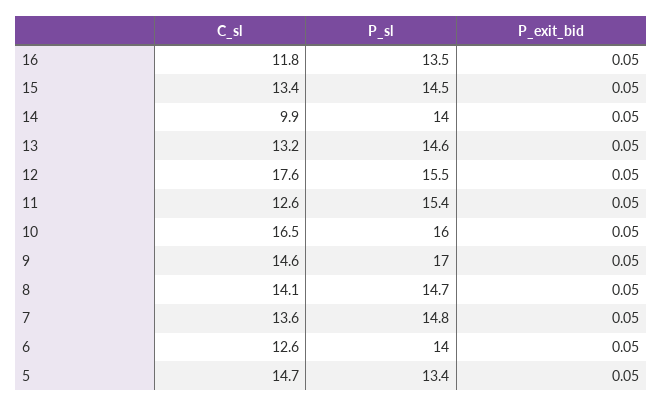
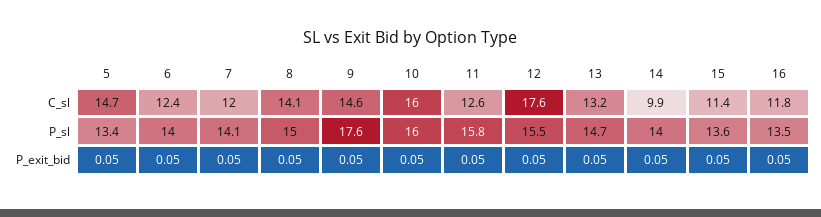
  {
    "C_sl": {
      "16": 11.8,
-     "15": 13.4,
+     "15": 11.4,
      "14": 9.9,
      "13": 13.2,
      "12": 17.6,
      "11": 12.6,
-     "10": 16.5,
+     "10": 16,
      "9": 14.6,
      "8": 14.1,
-     "7": 13.6,
+     "7": 12,
-     "6": 12.6,
+     "6": 12.4,
      "5": 14.7
    },
    "P_sl": {
      "16": 13.5,
-     "15": 14.5,
+     "15": 13.6,
      "14": 14,
-     "13": 14.6,
+     "13": 14.7,
      "12": 15.5,
-     "11": 15.4,
+     "11": 15.8,
      "10": 16,
-     "9": 17,
+     "9": 17.6,
-     "8": 14.7,
+     "8": 15,
-     "7": 14.8,
+     "7": 14.1,
      "6": 14,
      "5": 13.4
    },
    "P_exit_bid": {
      "16": 0.05,
      "15": 0.05,
      "14": 0.05,
      "13": 0.05,
      "12": 0.05,
      "11": 0.05,
      "10": 0.05,
      "9": 0.05,
      "8": 0.05,
      "7": 0.05,
      "6": 0.05,
      "5": 0.05
    }
  }

